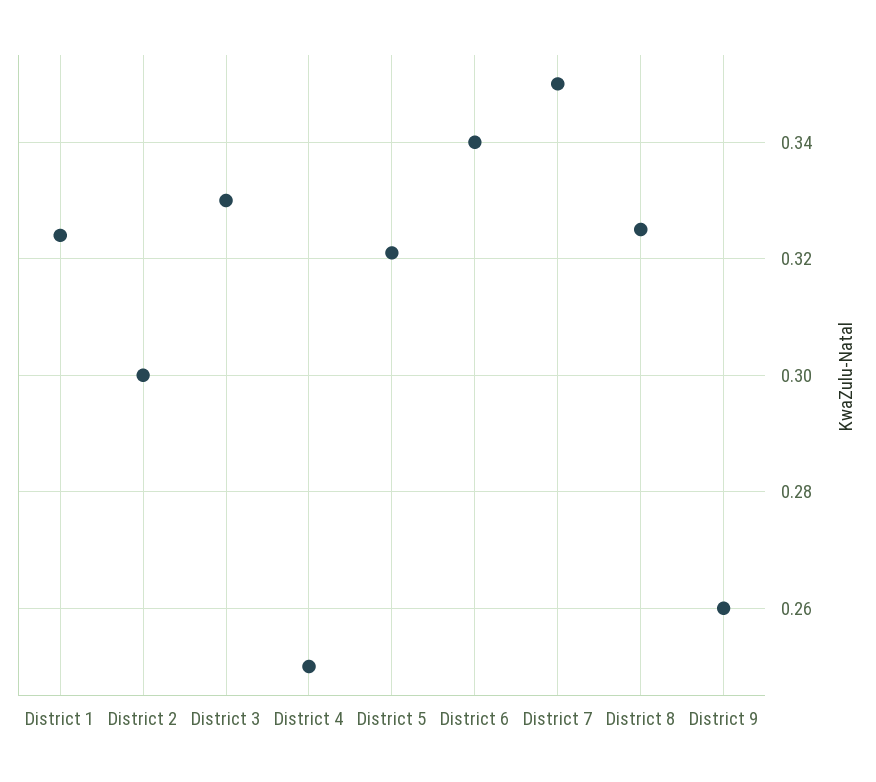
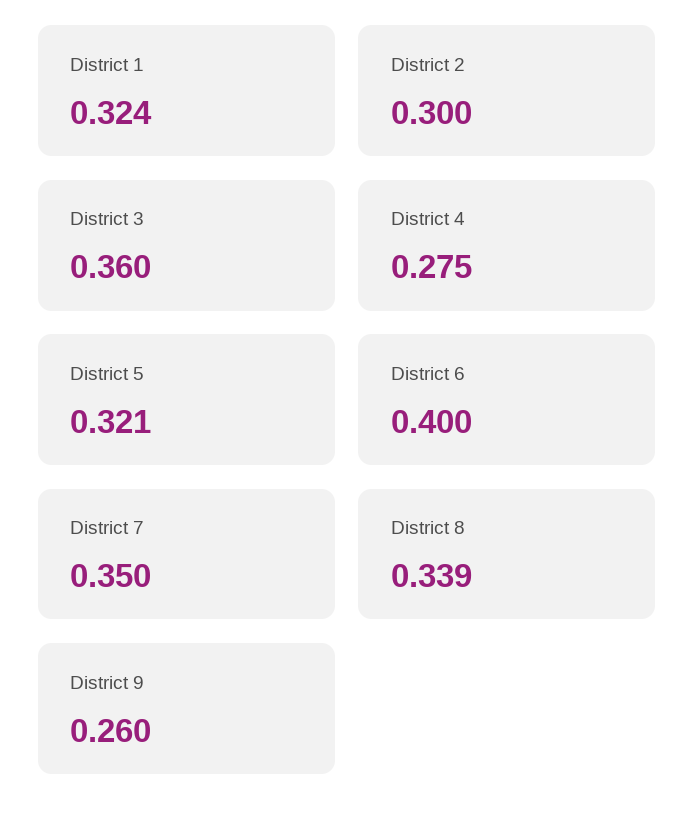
  {
    "District 1": 0.324,
    "District 2": 0.3,
-   "District 3": 0.33,
+   "District 3": 0.36,
-   "District 4": 0.25,
+   "District 4": 0.275,
    "District 5": 0.321,
-   "District 6": 0.34,
+   "District 6": 0.4,
    "District 7": 0.35,
-   "District 8": 0.325,
+   "District 8": 0.339,
    "District 9": 0.26
  }

